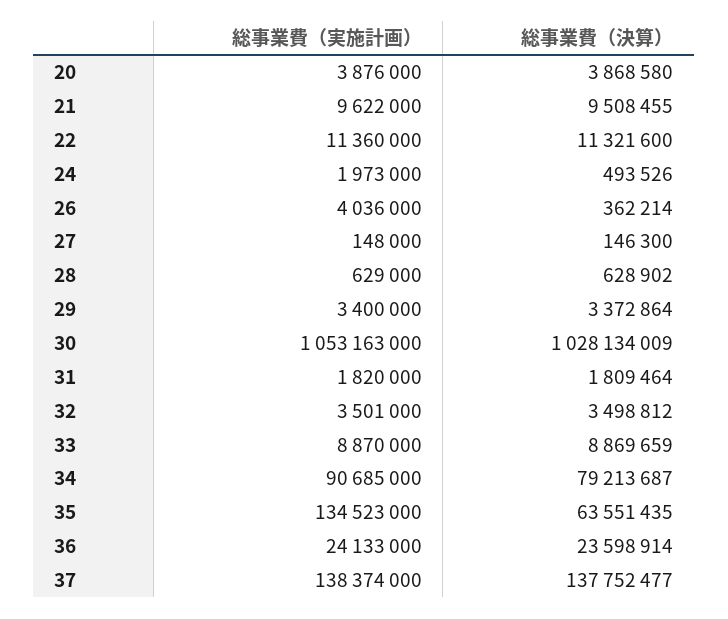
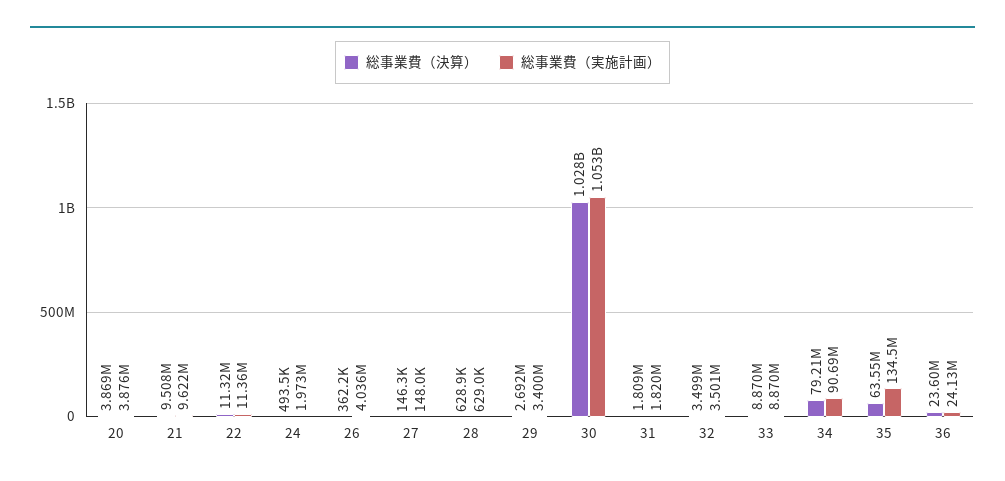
  {
    "総事業費（実施計画）": {
      "20": 3876000,
      "21": 9622000,
      "22": 11360000,
      "24": 1973000,
      "26": 4036000,
      "27": 148000,
      "28": 629000,
      "29": 3400000,
      "30": 1053163000,
      "31": 1820000,
      "32": 3501000,
      "33": 8870000,
      "34": 90685000,
      "35": 134523000,
-     "36": 24133000,
+     "36": 24133000
-     "37": 138374000
    },
    "総事業費（決算）": {
      "20": 3868580,
      "21": 9508455,
      "22": 11321600,
      "24": 493526,
      "26": 362214,
      "27": 146300,
      "28": 628902,
-     "29": 3372864,
+     "29": 2692000,
      "30": 1028134009,
      "31": 1809464,
      "32": 3498812,
      "33": 8869659,
      "34": 79213687,
      "35": 63551435,
-     "36": 23598914,
+     "36": 23598914
-     "37": 137752477
    }
  }

